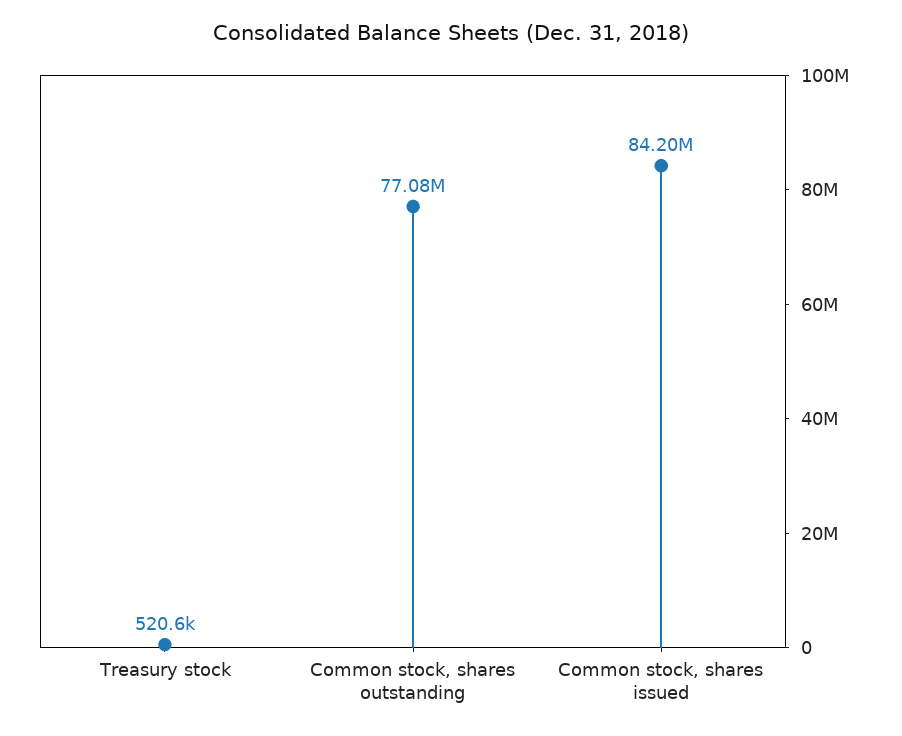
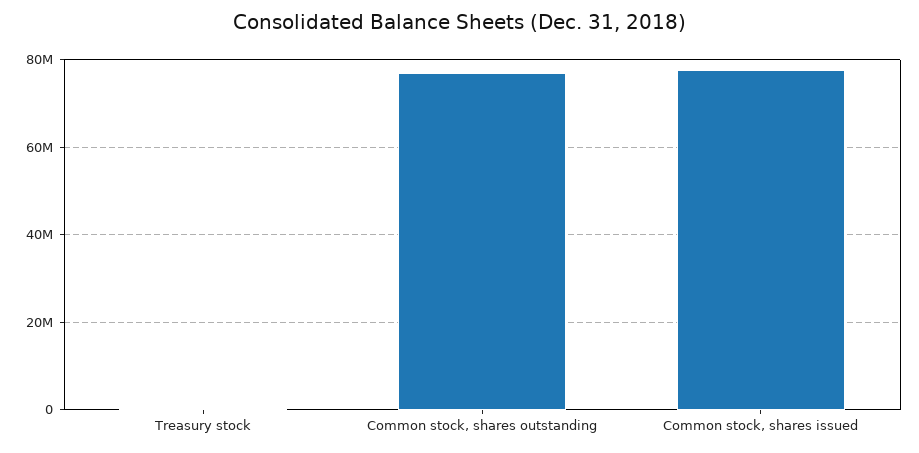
  {
    "Treasury stock": 520600,
    "Common stock, shares outstanding": 77080000,
-   "Common stock, shares issued": 84200000
+   "Common stock, shares issued": 78000000
  }

